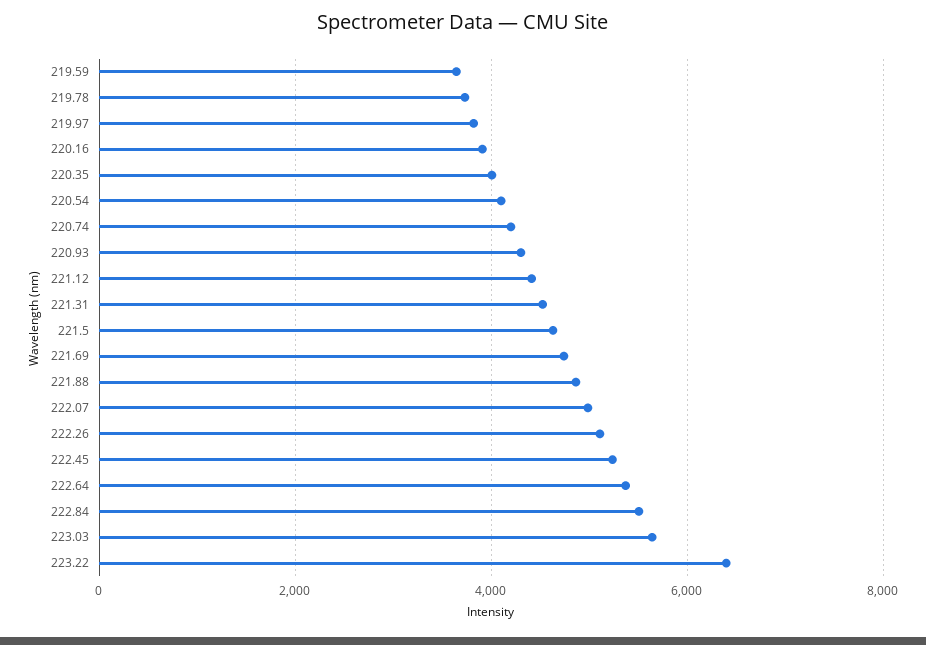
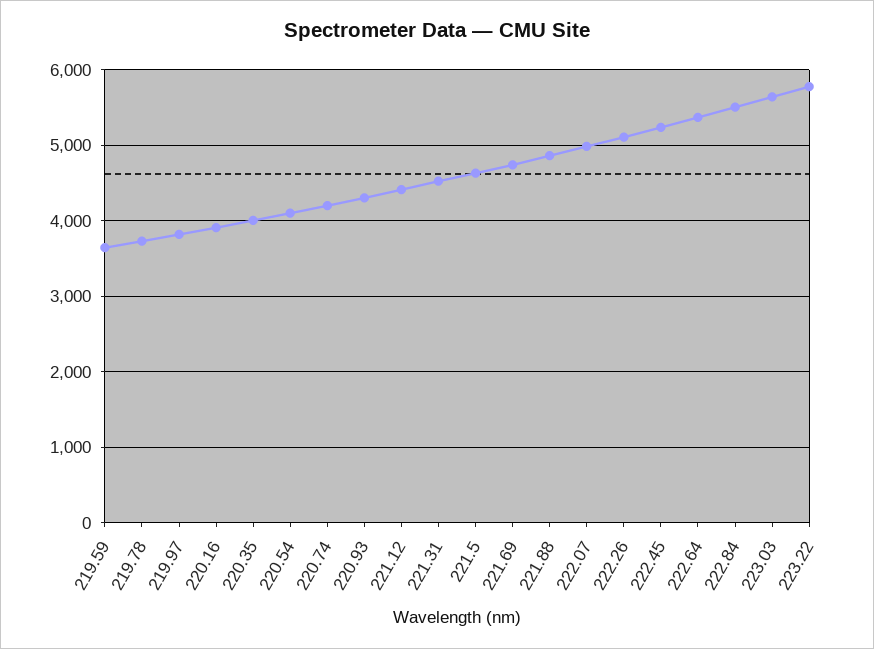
  {
    "219.59": 3600,
    "219.78": 3700,
    "219.97": 3800,
    "220.16": 3900,
    "220.35": 4000,
    "220.54": 4100,
    "220.74": 4200,
    "220.93": 4300,
    "221.12": 4400,
    "221.31": 4500,
    "221.5": 4600,
    "221.69": 4700,
    "221.88": 4900,
    "222.07": 5000,
    "222.26": 5100,
    "222.45": 5200,
    "222.64": 5400,
    "222.84": 5500,
    "223.03": 5600,
-   "223.22": 6400
+   "223.22": 5800
  }

